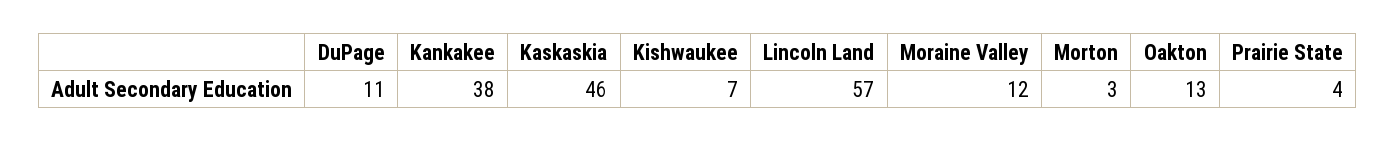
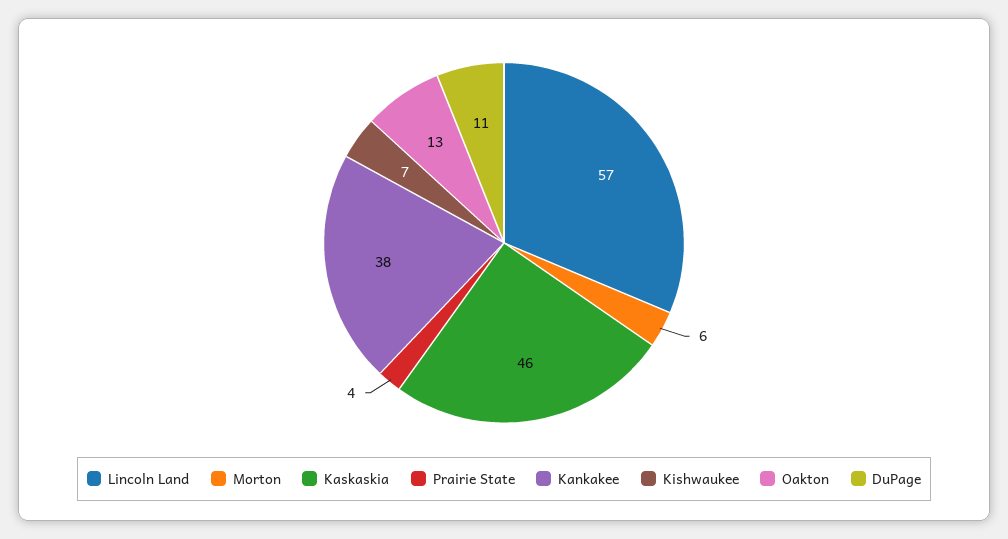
  {
    "DuPage": 11,
    "Kankakee": 38,
    "Kaskaskia": 46,
    "Kishwaukee": 7,
    "Lincoln Land": 57,
-   "Moraine Valley": 12,
-   "Morton": 3,
+   "Morton": 6,
    "Oakton": 13,
    "Prairie State": 4
  }

